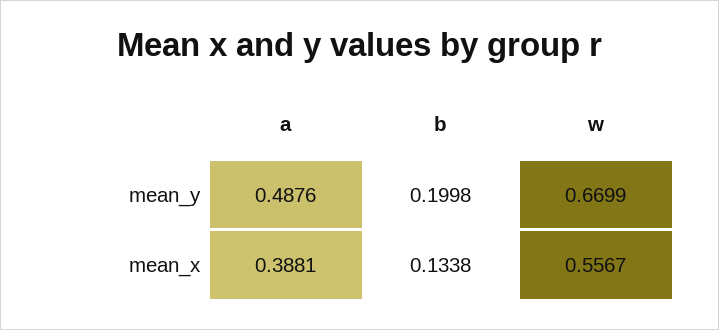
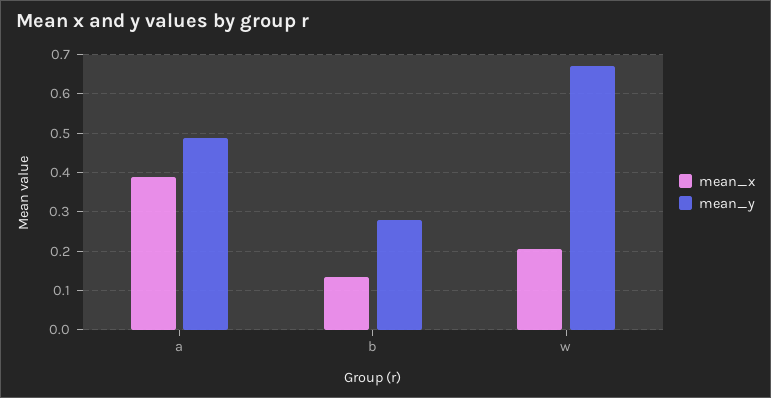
  {
    "mean_y": {
      "a": 0.4876,
-     "b": 0.1998,
+     "b": 0.28,
      "w": 0.6699
    },
    "mean_x": {
      "a": 0.3881,
      "b": 0.1338,
-     "w": 0.5567
+     "w": 0.2
    }
  }

